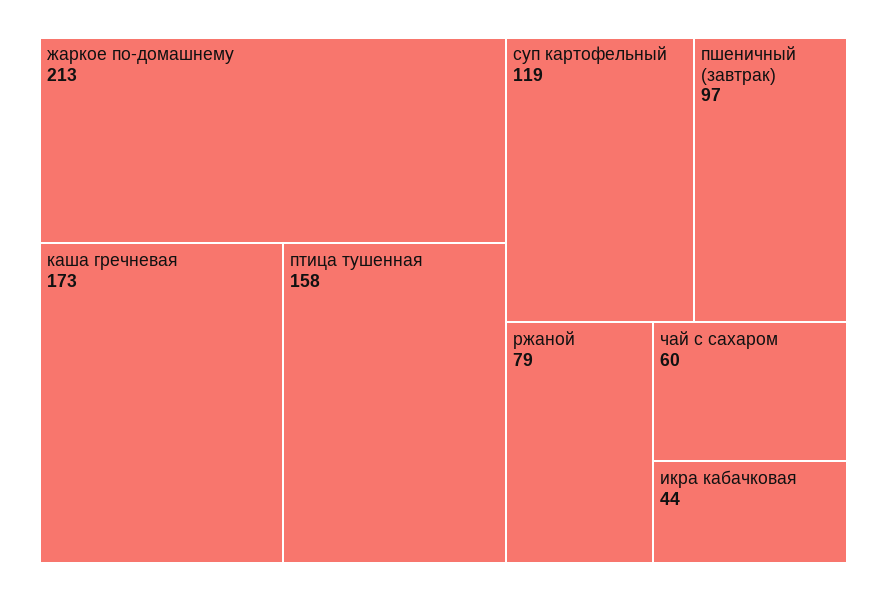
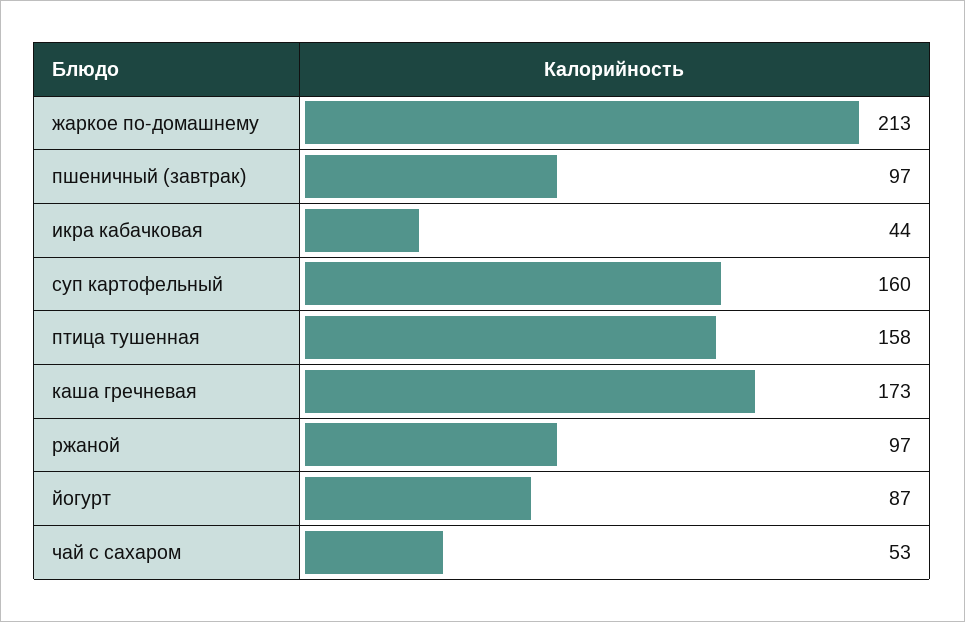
  {
    "жаркое по-домашнему": 213,
    "каша гречневая": 173,
    "птица тушенная": 158,
-   "суп картофельный": 119,
+   "суп картофельный": 160,
    "пшеничный (завтрак)": 97,
-   "ржаной": 79,
+   "ржаной": 97,
-   "чай с сахаром": 60,
+   "чай с сахаром": 53,
-   "икра кабачковая": 44
+   "икра кабачковая": 44,
+   "йогурт": 87
  }

